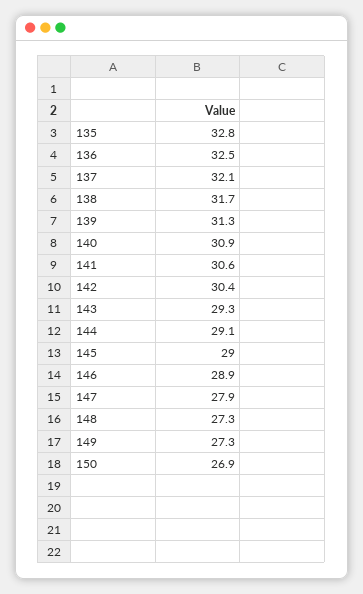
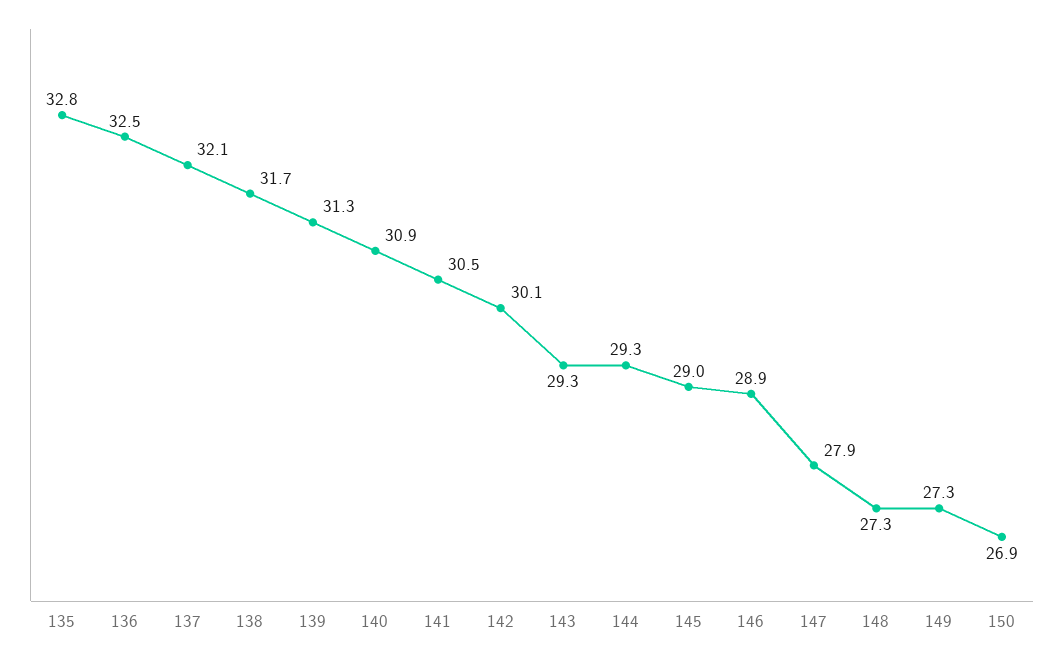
  {
    "135": 32.8,
    "136": 32.5,
    "137": 32.1,
    "138": 31.7,
    "139": 31.3,
    "140": 30.9,
-   "141": 30.6,
+   "141": 30.5,
-   "142": 30.4,
+   "142": 30.1,
    "143": 29.3,
-   "144": 29.1,
+   "144": 29.3,
    "145": 29,
    "146": 28.9,
    "147": 27.9,
    "148": 27.3,
    "149": 27.3,
    "150": 26.9
  }

